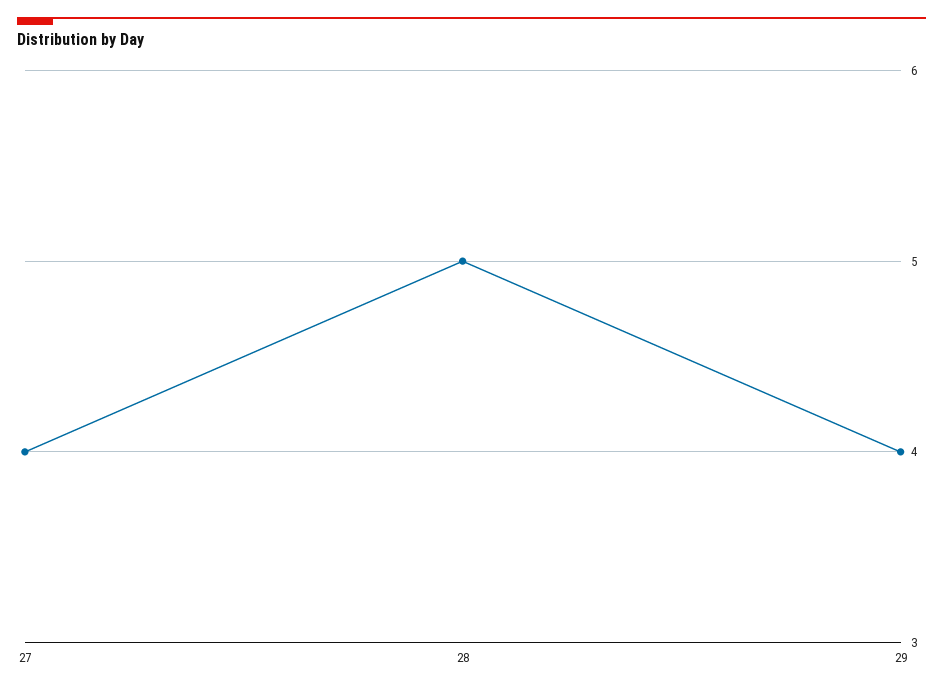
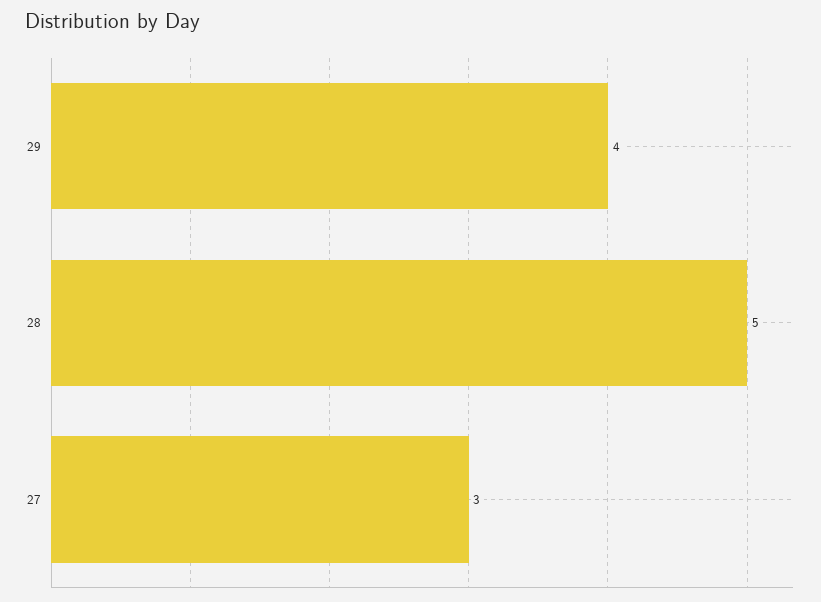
  {
-   "27": 4,
+   "27": 3,
    "28": 5,
    "29": 4
  }

